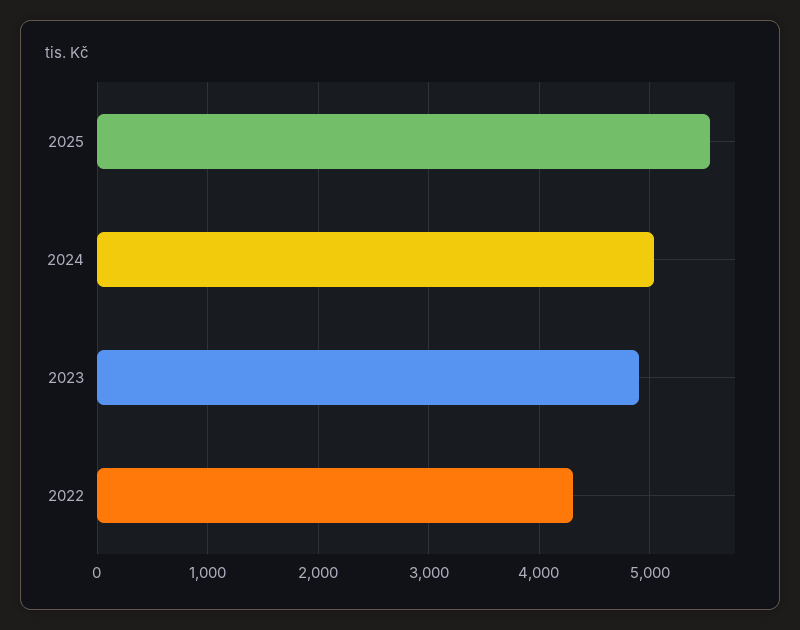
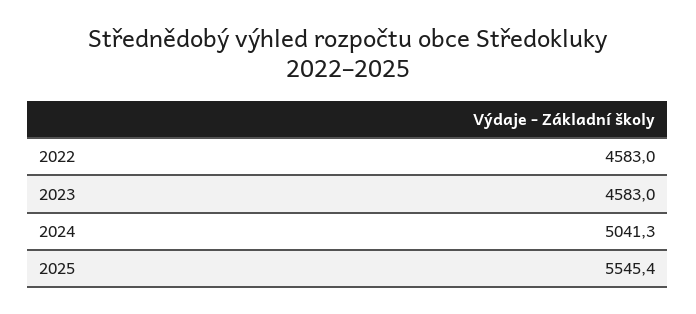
  {
    "2025": 5545.4,
    "2024": 5041.3,
-   "2023": 4900,
+   "2023": 4583,
-   "2022": 4300
+   "2022": 4583
  }

